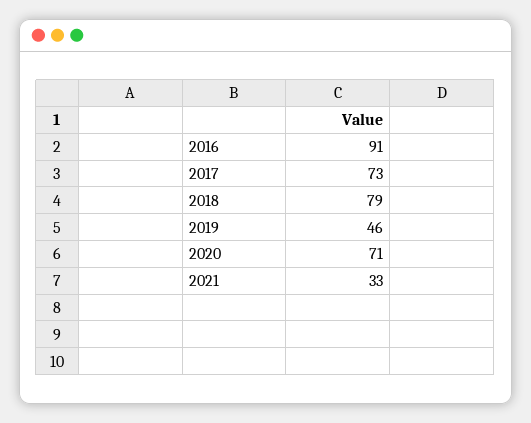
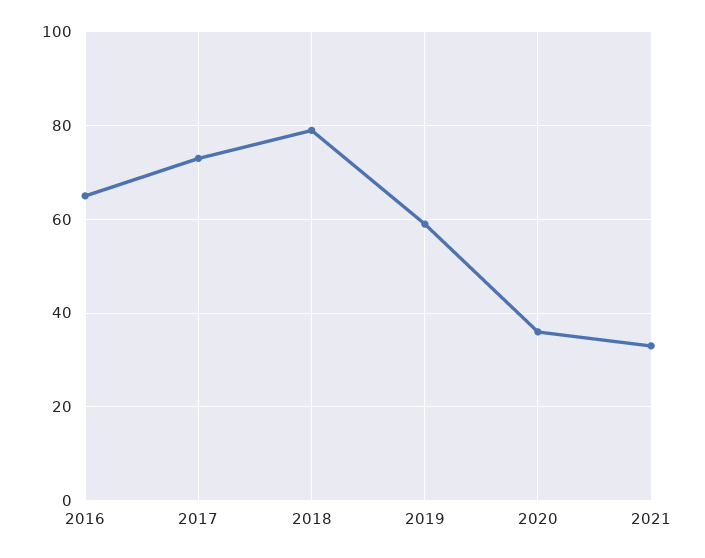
  {
-   "2016": 91,
+   "2016": 65,
    "2017": 73,
    "2018": 79,
-   "2019": 46,
+   "2019": 60,
-   "2020": 71,
+   "2020": 35,
    "2021": 33
  }

